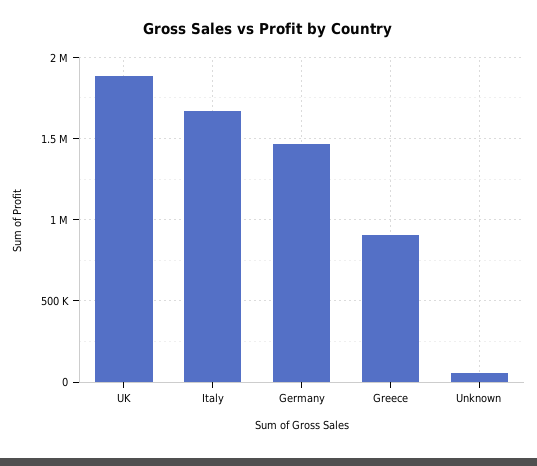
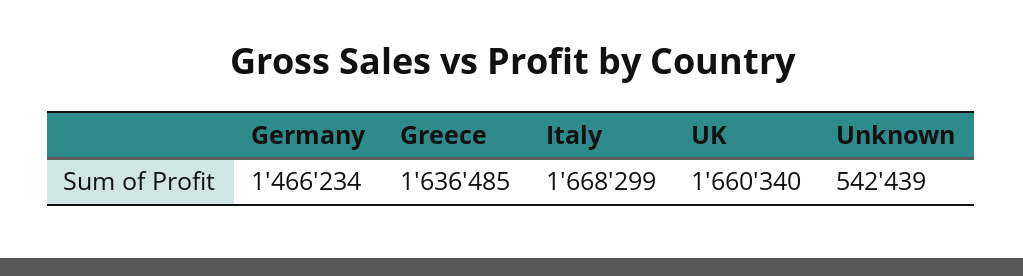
  {
-   "UK": 1900000,
+   "UK": 1660340,
    "Italy": 1668299,
    "Germany": 1466234,
-   "Greece": 900000,
+   "Greece": 1636485,
-   "Unknown": 50000
+   "Unknown": 542439
  }

